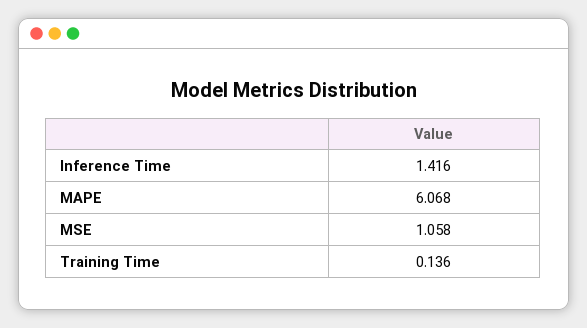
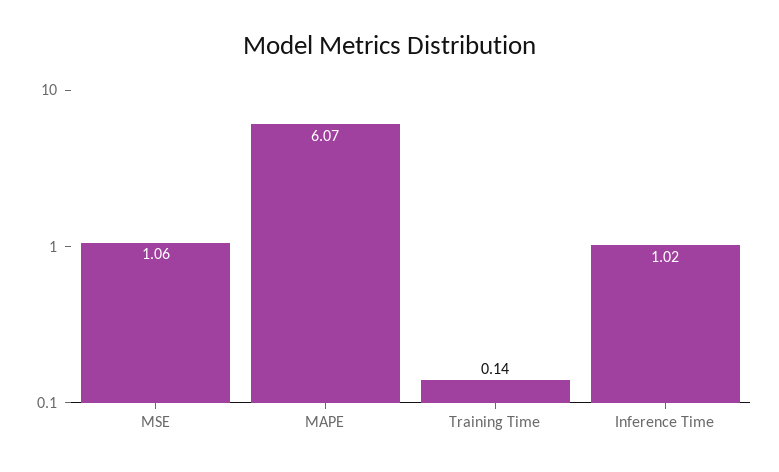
  {
-   "Inference Time": 1.416,
+   "Inference Time": 1.02,
    "MAPE": 6.068,
    "MSE": 1.058,
    "Training Time": 0.136
  }

